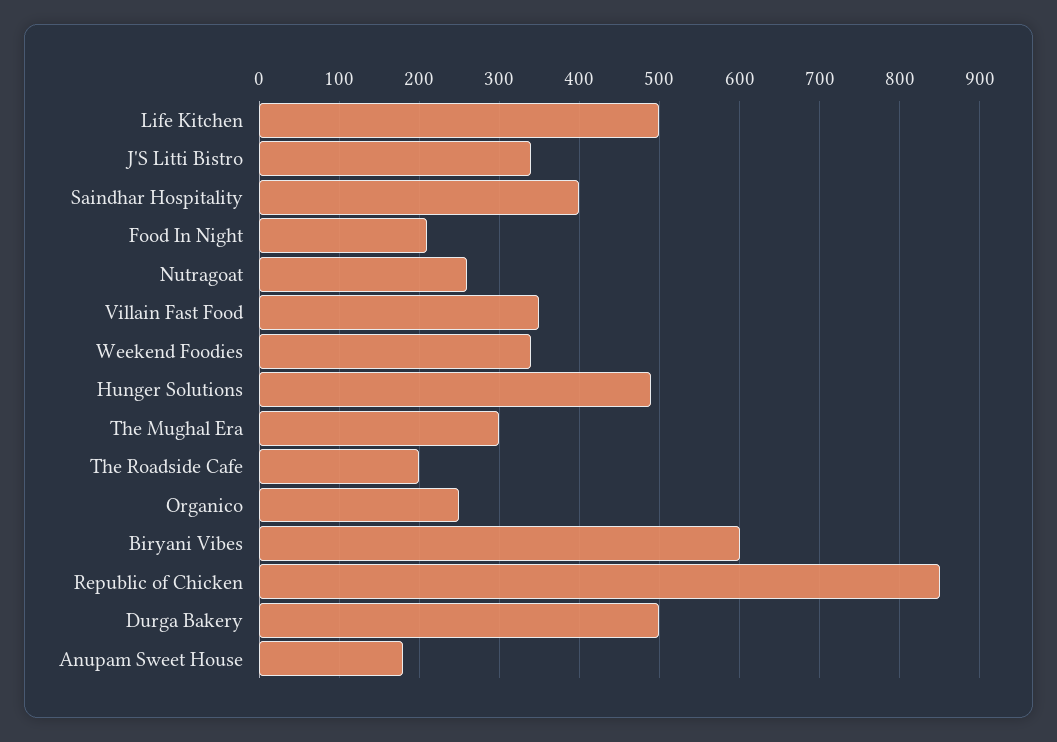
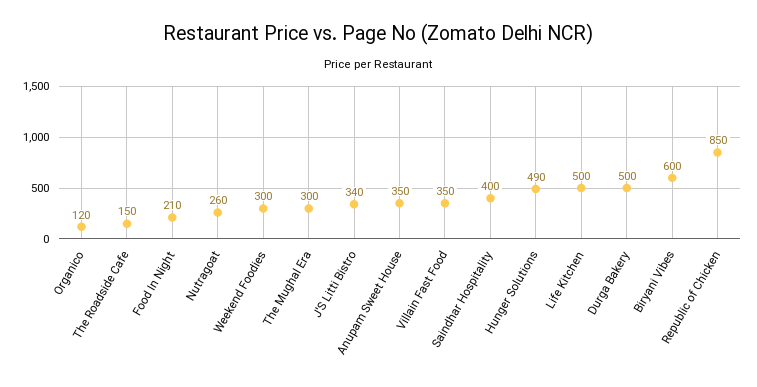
  {
    "Life Kitchen": 500,
    "J'S Litti Bistro": 340,
    "Saindhar Hospitality": 400,
    "Food In Night": 210,
    "Nutragoat": 260,
    "Villain Fast Food": 350,
-   "Weekend Foodies": 340,
+   "Weekend Foodies": 300,
    "Hunger Solutions": 490,
    "The Mughal Era": 300,
-   "The Roadside Cafe": 200,
+   "The Roadside Cafe": 150,
-   "Organico": 250,
+   "Organico": 120,
    "Biryani Vibes": 600,
    "Republic of Chicken": 850,
    "Durga Bakery": 500,
-   "Anupam Sweet House": 180
+   "Anupam Sweet House": 350
  }

